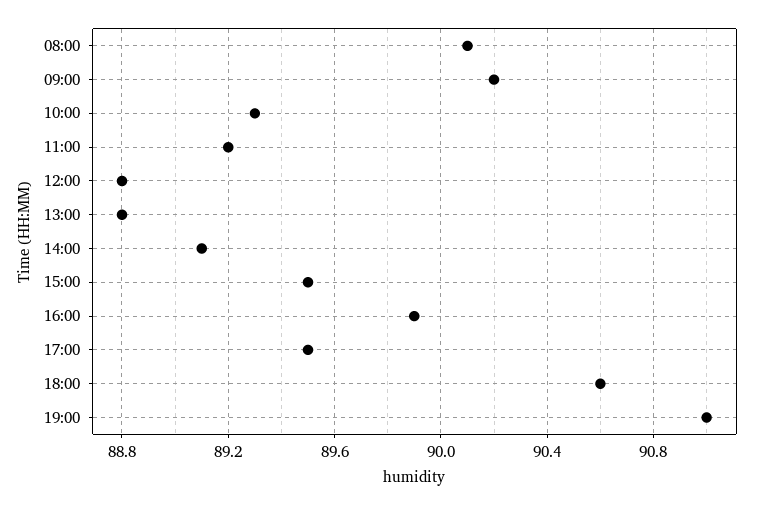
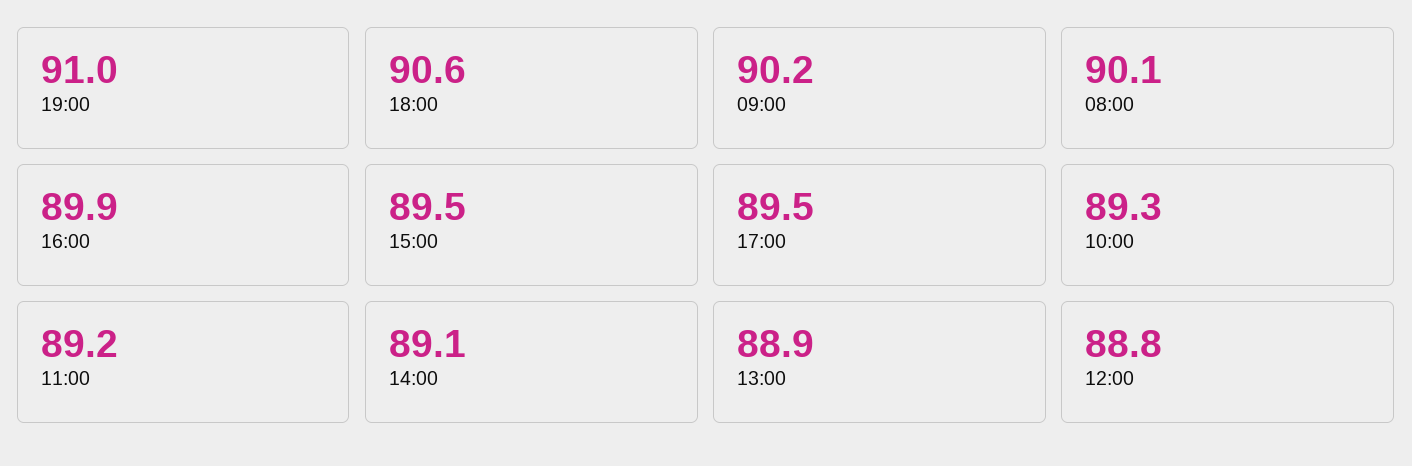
  {
    "08:00": 90.1,
    "09:00": 90.2,
    "10:00": 89.3,
    "11:00": 89.2,
    "12:00": 88.8,
-   "13:00": 88.8,
+   "13:00": 88.9,
    "14:00": 89.1,
    "15:00": 89.5,
    "16:00": 89.9,
    "17:00": 89.5,
    "18:00": 90.6,
    "19:00": 91
  }

